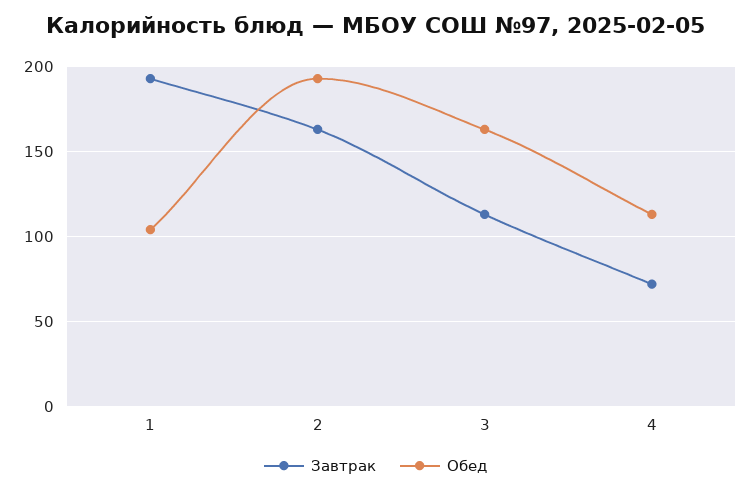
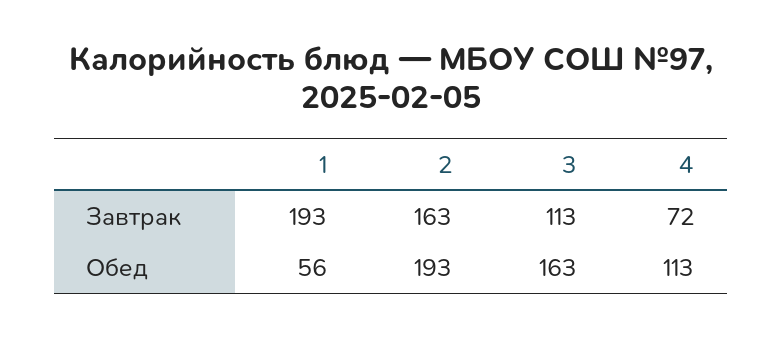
  {
    "Завтрак": {
      "1": 193,
      "2": 163,
      "3": 113,
      "4": 72
    },
    "Обед": {
-     "1": 105,
+     "1": 56,
      "2": 193,
      "3": 163,
      "4": 113
    }
  }

